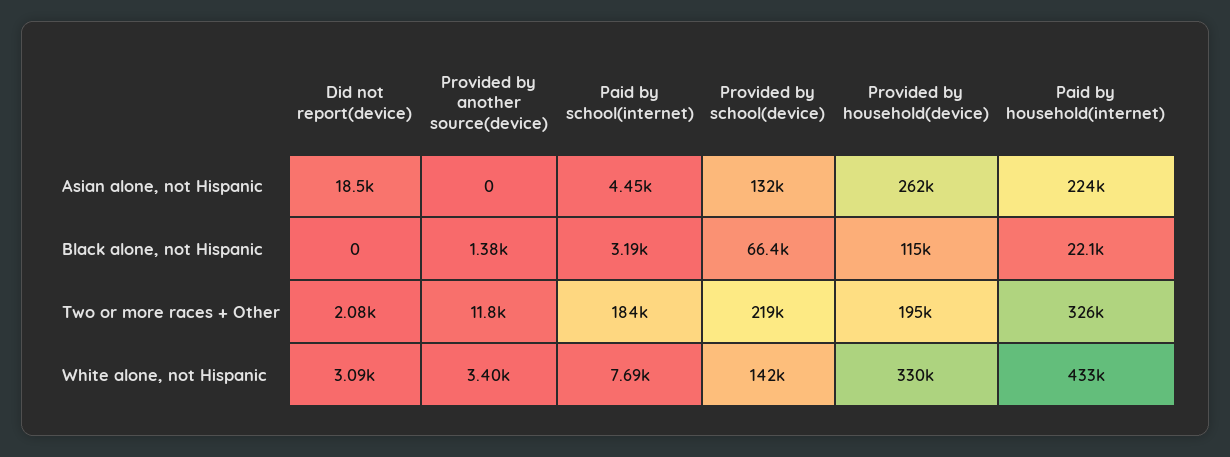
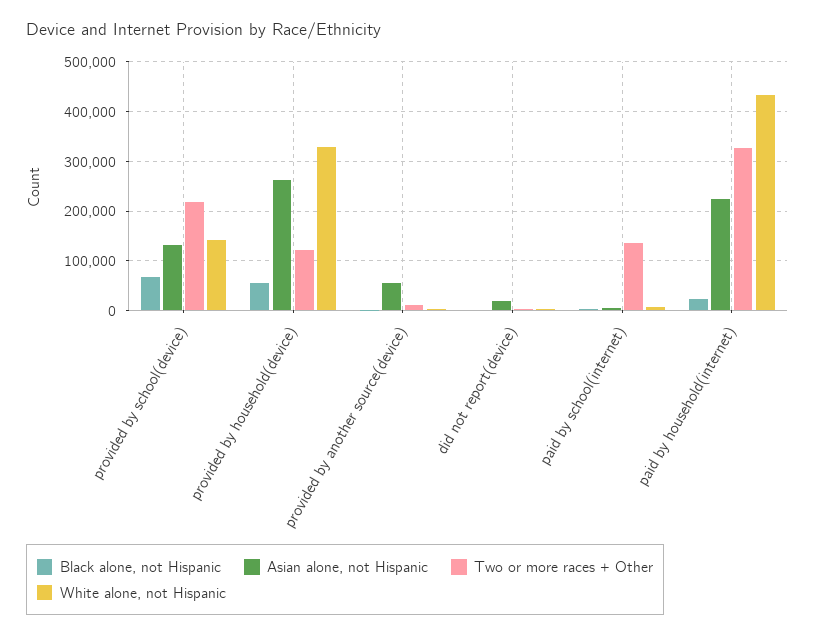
  {
    "Asian alone, not Hispanic": {
      "Did not report(device)": 18500,
-     "Provided by another source(device)": 0,
+     "Provided by another source(device)": 60000,
      "Paid by school(internet)": 4450,
      "Provided by school(device)": 132000,
      "Provided by household(device)": 262000,
      "Paid by household(internet)": 224000
    },
    "Black alone, not Hispanic": {
      "Did not report(device)": 0,
      "Provided by another source(device)": 1380,
      "Paid by school(internet)": 3190,
      "Provided by school(device)": 66400,
-     "Provided by household(device)": 115000,
+     "Provided by household(device)": 60000,
      "Paid by household(internet)": 22100
    },
    "Two or more races + Other": {
      "Did not report(device)": 2080,
      "Provided by another source(device)": 11800,
-     "Paid by school(internet)": 184000,
+     "Paid by school(internet)": 140000,
      "Provided by school(device)": 219000,
-     "Provided by household(device)": 195000,
+     "Provided by household(device)": 120000,
      "Paid by household(internet)": 326000
    },
    "White alone, not Hispanic": {
      "Did not report(device)": 3090,
      "Provided by another source(device)": 3400,
      "Paid by school(internet)": 7690,
      "Provided by school(device)": 142000,
      "Provided by household(device)": 330000,
      "Paid by household(internet)": 433000
    }
  }

